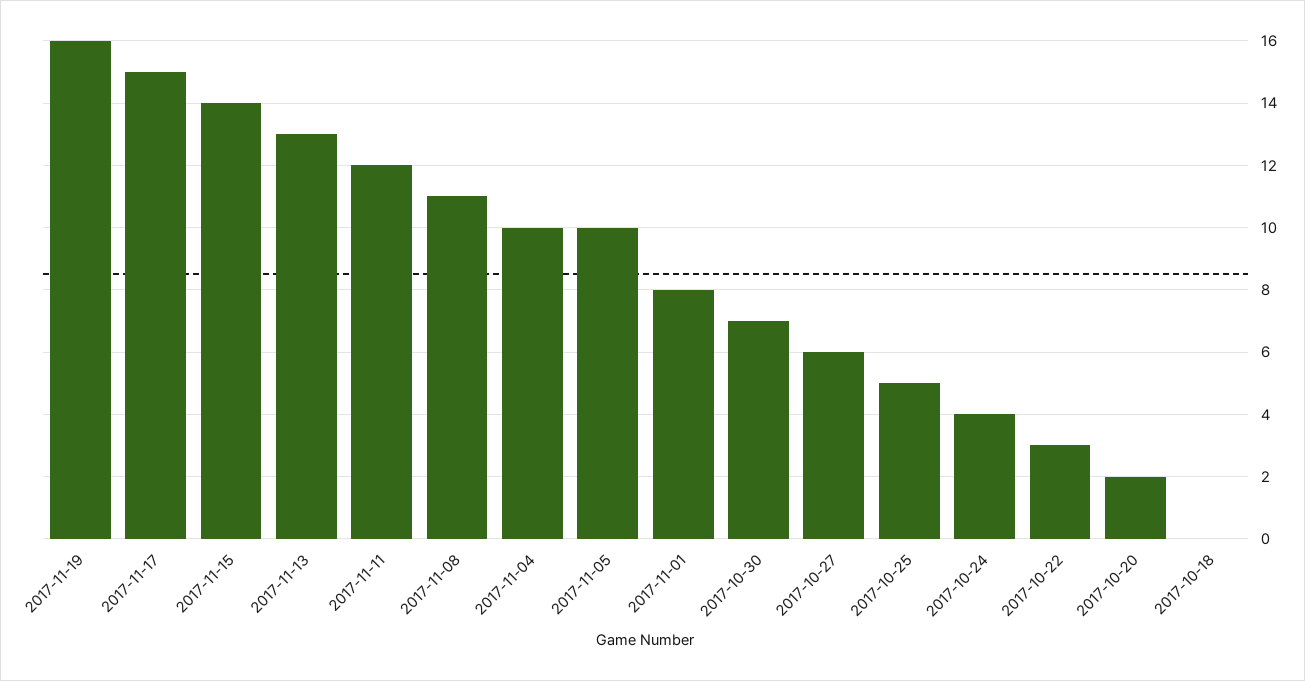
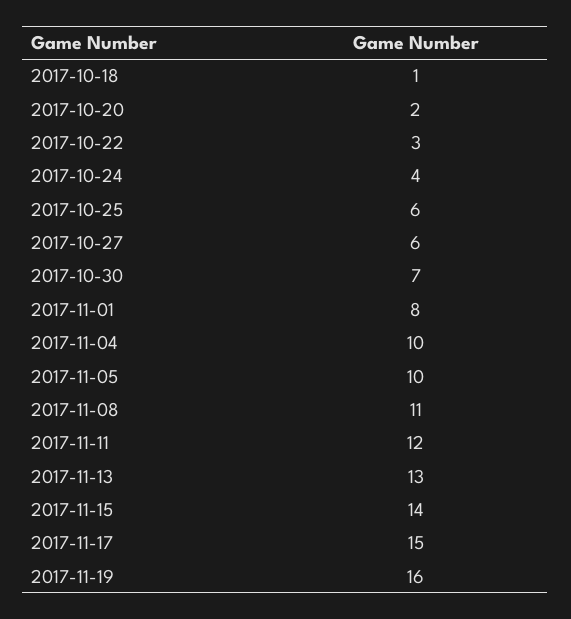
  {
    "2017-11-19": 16,
    "2017-11-17": 15,
    "2017-11-15": 14,
    "2017-11-13": 13,
    "2017-11-11": 12,
    "2017-11-08": 11,
    "2017-11-04": 10,
    "2017-11-05": 10,
    "2017-11-01": 8,
    "2017-10-30": 7,
    "2017-10-27": 6,
-   "2017-10-25": 5,
+   "2017-10-25": 6,
    "2017-10-24": 4,
    "2017-10-22": 3,
    "2017-10-20": 2,
-   "2017-10-18": 0
+   "2017-10-18": 1
  }

